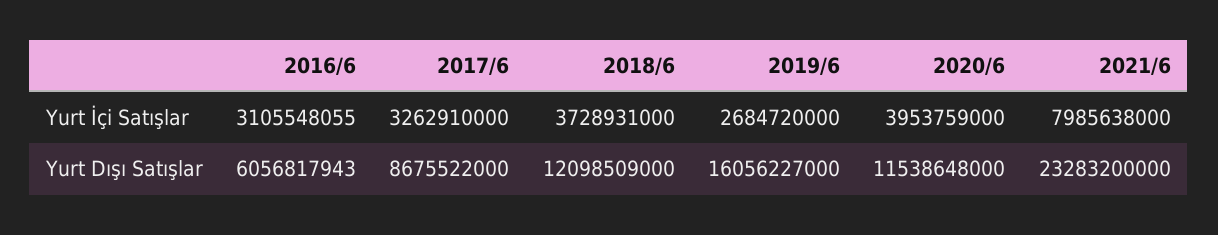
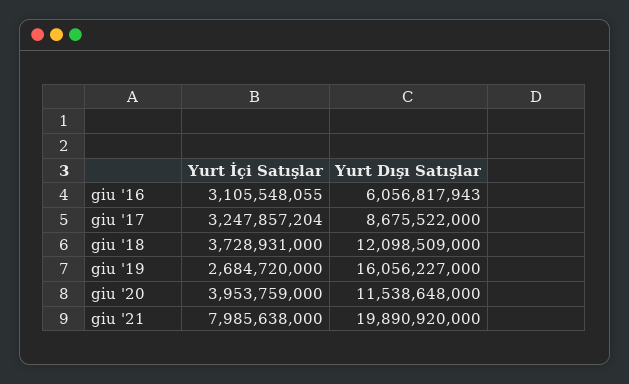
  {
    "2016/6": {
      "Yurt İçi Satışlar": 3105548055,
      "Yurt Dışı Satışlar": 6056817943
    },
    "2017/6": {
-     "Yurt İçi Satışlar": 3262910000,
+     "Yurt İçi Satışlar": 3247857204,
      "Yurt Dışı Satışlar": 8675522000
    },
    "2018/6": {
      "Yurt İçi Satışlar": 3728931000,
      "Yurt Dışı Satışlar": 12098509000
    },
    "2019/6": {
      "Yurt İçi Satışlar": 2684720000,
      "Yurt Dışı Satışlar": 16056227000
    },
    "2020/6": {
      "Yurt İçi Satışlar": 3953759000,
      "Yurt Dışı Satışlar": 11538648000
    },
    "2021/6": {
      "Yurt İçi Satışlar": 7985638000,
-     "Yurt Dışı Satışlar": 23283200000
+     "Yurt Dışı Satışlar": 19890920000
    }
  }

